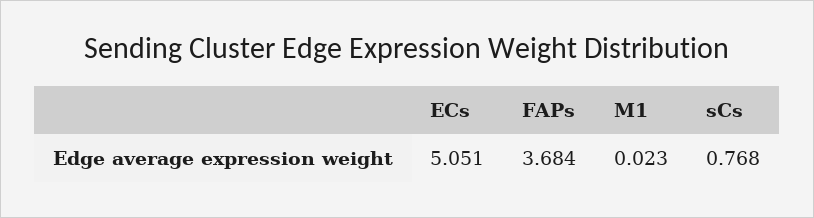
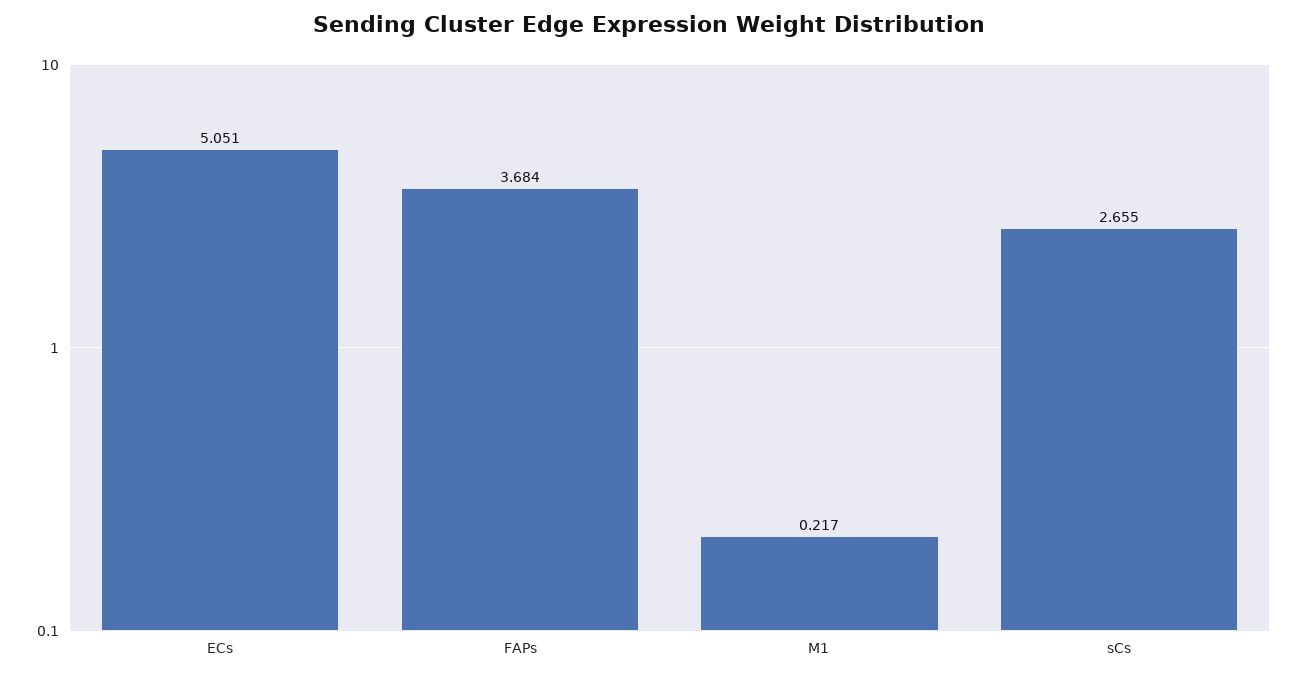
  {
    "ECs": 5.051,
    "FAPs": 3.684,
-   "M1": 0.023,
+   "M1": 0.217,
-   "sCs": 0.768
+   "sCs": 2.655
  }

